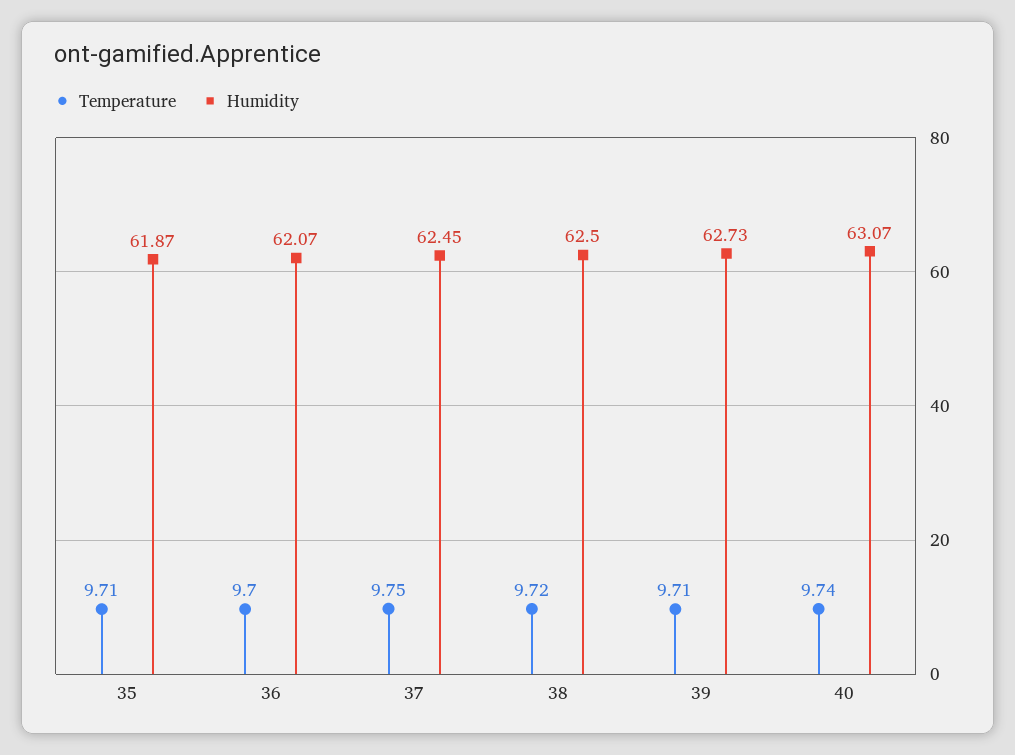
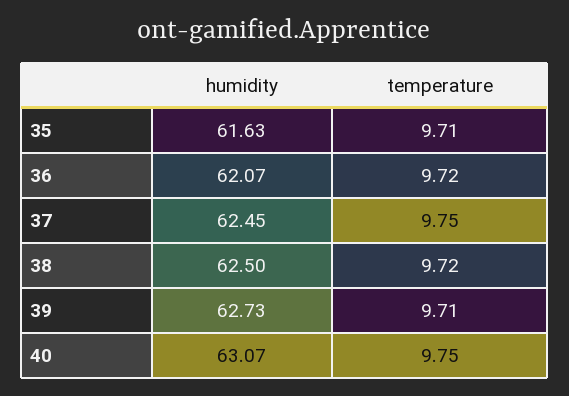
  {
    "Temperature": {
      "35": 9.71,
-     "36": 9.7,
+     "36": 9.72,
      "37": 9.75,
      "38": 9.72,
      "39": 9.71,
-     "40": 9.74
+     "40": 9.75
    },
    "Humidity": {
-     "35": 61.87,
+     "35": 61.63,
      "36": 62.07,
      "37": 62.45,
      "38": 62.5,
      "39": 62.73,
      "40": 63.07
    }
  }

